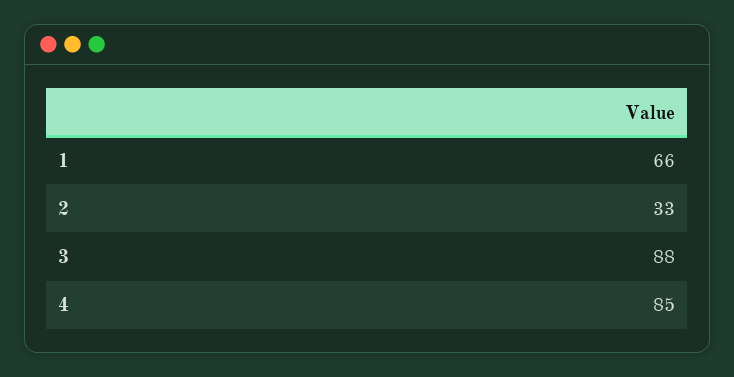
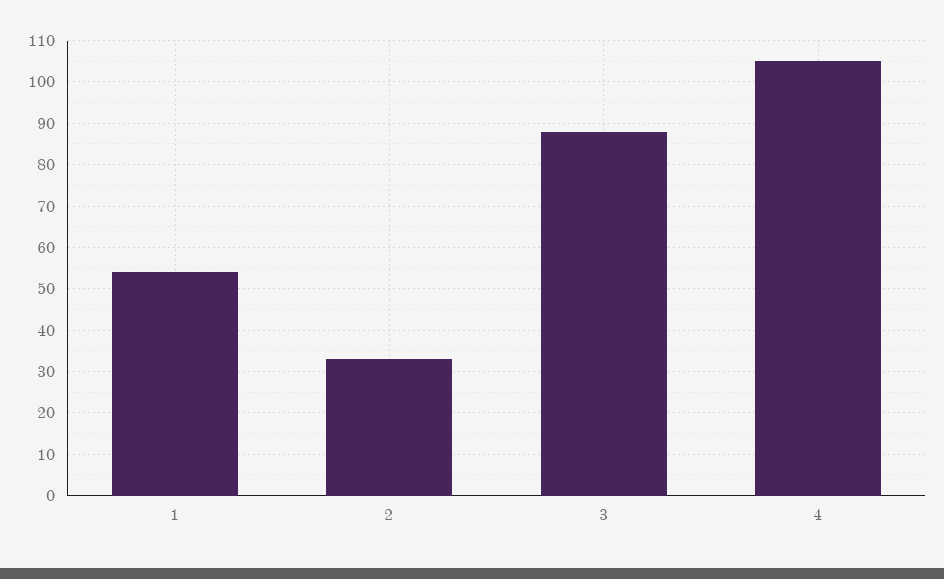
  {
-   "1": 66,
+   "1": 55,
    "2": 33,
    "3": 88,
-   "4": 85
+   "4": 105
  }

